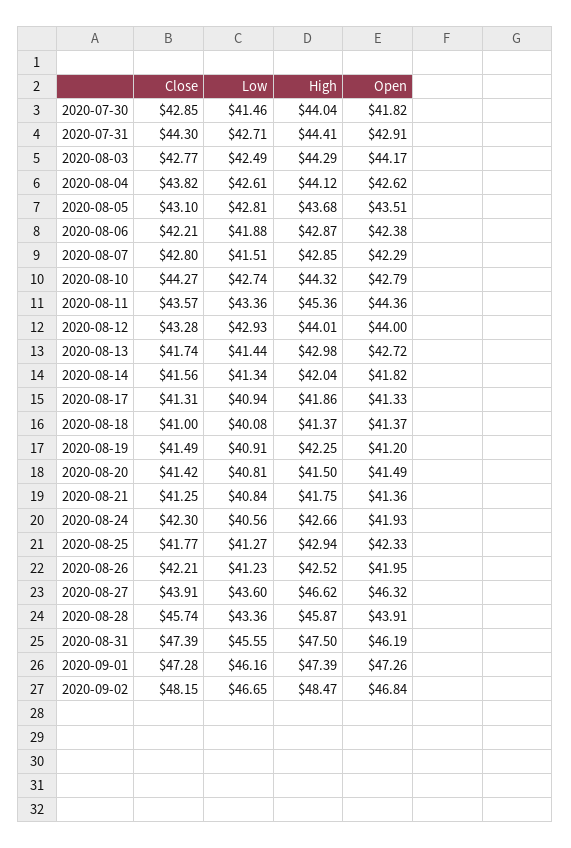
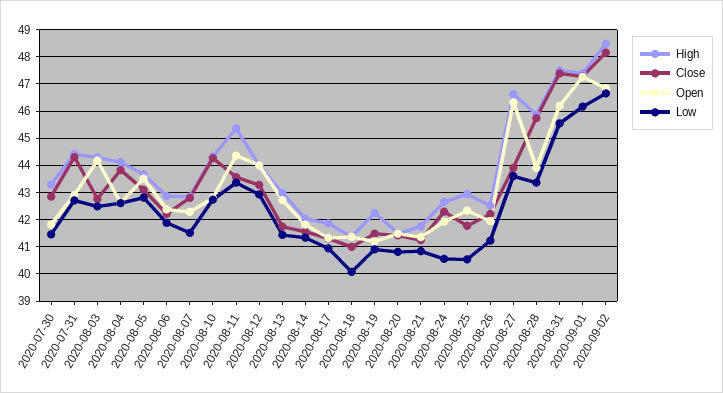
  {
    "Close": {
      "2020-07-30": 42.85,
      "2020-07-31": 44.3,
      "2020-08-03": 42.77,
      "2020-08-04": 43.82,
      "2020-08-05": 43.1,
      "2020-08-06": 42.21,
      "2020-08-07": 42.8,
      "2020-08-10": 44.27,
      "2020-08-11": 43.57,
      "2020-08-12": 43.28,
      "2020-08-13": 41.74,
      "2020-08-14": 41.56,
      "2020-08-17": 41.31,
      "2020-08-18": 41,
      "2020-08-19": 41.49,
      "2020-08-20": 41.42,
      "2020-08-21": 41.25,
      "2020-08-24": 42.3,
      "2020-08-25": 41.77,
      "2020-08-26": 42.21,
      "2020-08-27": 43.91,
      "2020-08-28": 45.74,
      "2020-08-31": 47.39,
      "2020-09-01": 47.28,
      "2020-09-02": 48.15
    },
    "Low": {
      "2020-07-30": 41.46,
      "2020-07-31": 42.71,
      "2020-08-03": 42.49,
      "2020-08-04": 42.61,
      "2020-08-05": 42.81,
      "2020-08-06": 41.88,
      "2020-08-07": 41.51,
      "2020-08-10": 42.74,
      "2020-08-11": 43.36,
      "2020-08-12": 42.93,
      "2020-08-13": 41.44,
      "2020-08-14": 41.34,
      "2020-08-17": 40.94,
      "2020-08-18": 40.08,
      "2020-08-19": 40.91,
      "2020-08-20": 40.81,
      "2020-08-21": 40.84,
      "2020-08-24": 40.56,
-     "2020-08-25": 41.27,
+     "2020-08-25": 40.5,
      "2020-08-26": 41.23,
      "2020-08-27": 43.6,
      "2020-08-28": 43.36,
      "2020-08-31": 45.55,
      "2020-09-01": 46.16,
      "2020-09-02": 46.65
    },
    "High": {
-     "2020-07-30": 44.04,
+     "2020-07-30": 43.25,
      "2020-07-31": 44.41,
      "2020-08-03": 44.29,
      "2020-08-04": 44.12,
      "2020-08-05": 43.68,
      "2020-08-06": 42.87,
      "2020-08-07": 42.85,
      "2020-08-10": 44.32,
      "2020-08-11": 45.36,
      "2020-08-12": 44.01,
      "2020-08-13": 42.98,
      "2020-08-14": 42.04,
      "2020-08-17": 41.86,
      "2020-08-18": 41.37,
      "2020-08-19": 42.25,
      "2020-08-20": 41.5,
      "2020-08-21": 41.75,
      "2020-08-24": 42.66,
      "2020-08-25": 42.94,
      "2020-08-26": 42.52,
      "2020-08-27": 46.62,
      "2020-08-28": 45.87,
      "2020-08-31": 47.5,
      "2020-09-01": 47.39,
      "2020-09-02": 48.47
    },
    "Open": {
      "2020-07-30": 41.82,
      "2020-07-31": 42.91,
      "2020-08-03": 44.17,
      "2020-08-04": 42.62,
      "2020-08-05": 43.51,
      "2020-08-06": 42.38,
      "2020-08-07": 42.29,
      "2020-08-10": 42.79,
      "2020-08-11": 44.36,
      "2020-08-12": 44,
      "2020-08-13": 42.72,
      "2020-08-14": 41.82,
      "2020-08-17": 41.33,
      "2020-08-18": 41.37,
      "2020-08-19": 41.2,
      "2020-08-20": 41.49,
      "2020-08-21": 41.36,
      "2020-08-24": 41.93,
      "2020-08-25": 42.33,
      "2020-08-26": 41.95,
      "2020-08-27": 46.32,
      "2020-08-28": 43.91,
      "2020-08-31": 46.19,
      "2020-09-01": 47.26,
      "2020-09-02": 46.84
    }
  }

